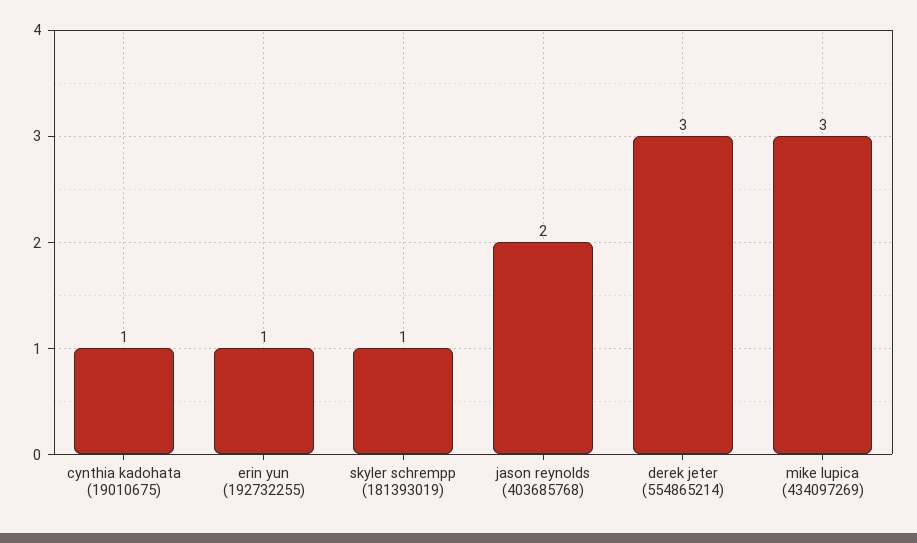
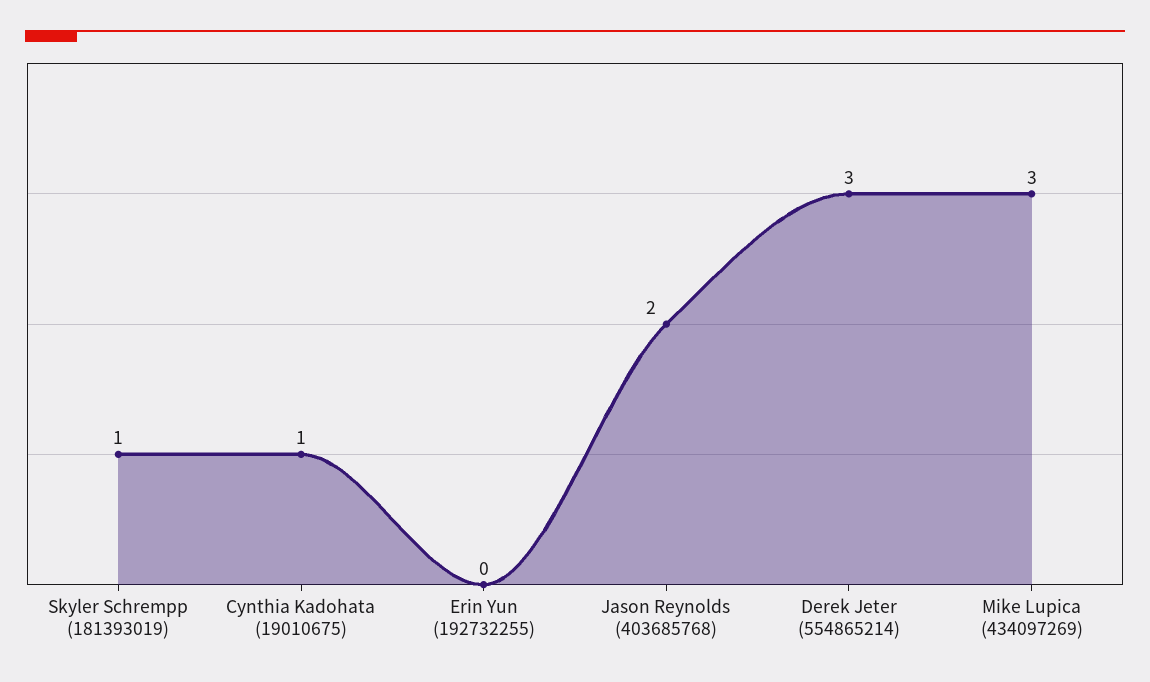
  {
    "cynthia kadohata (19010675)": 1,
-   "erin yun (192732255)": 1,
+   "erin yun (192732255)": 0,
    "skyler schrempp (181393019)": 1,
    "jason reynolds (403685768)": 2,
    "derek jeter (554865214)": 3,
    "mike lupica (434097269)": 3
  }

